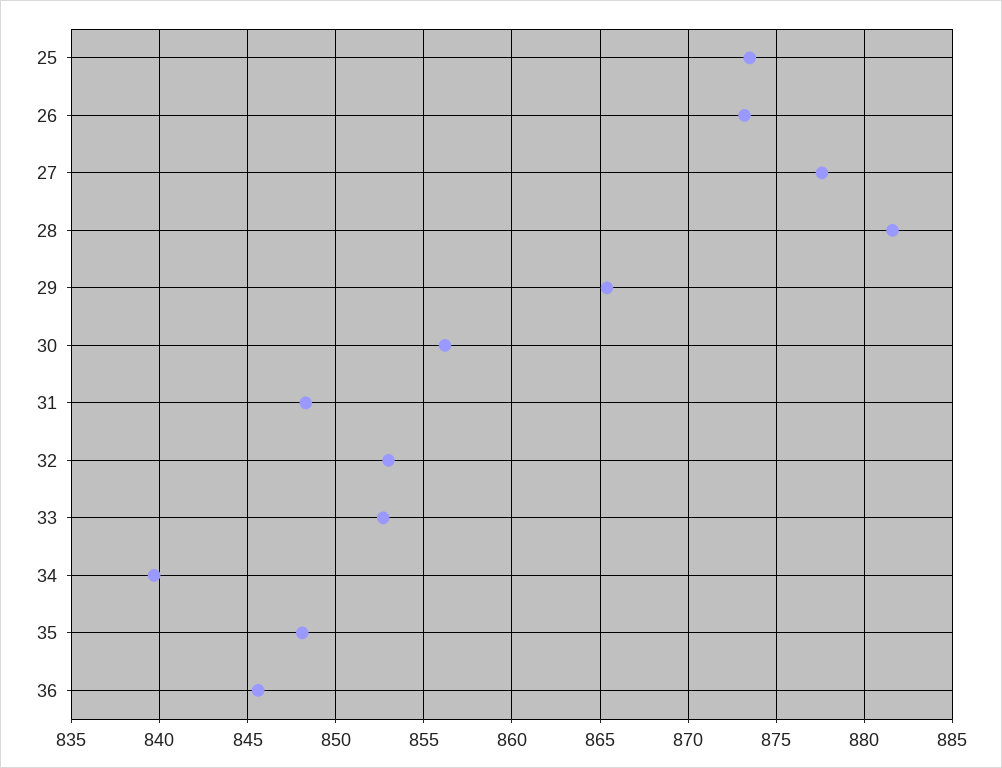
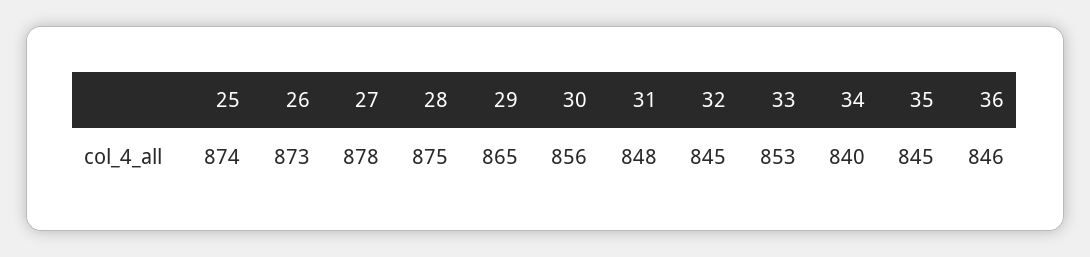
  {
    "25": 874,
    "26": 873,
    "27": 878,
-   "28": 881.5,
+   "28": 875,
    "29": 865,
    "30": 856,
    "31": 848,
-   "32": 853,
+   "32": 845,
    "33": 853,
    "34": 840,
-   "35": 848,
+   "35": 845,
    "36": 846
  }

